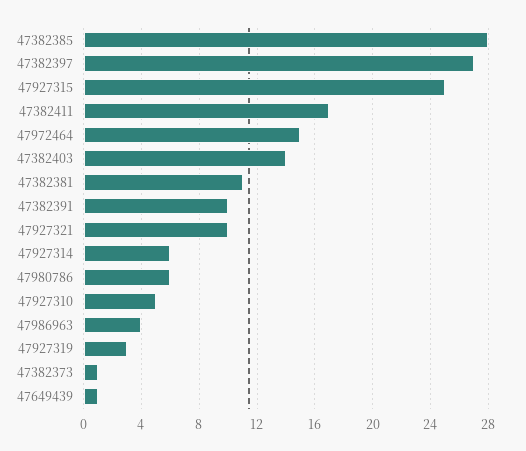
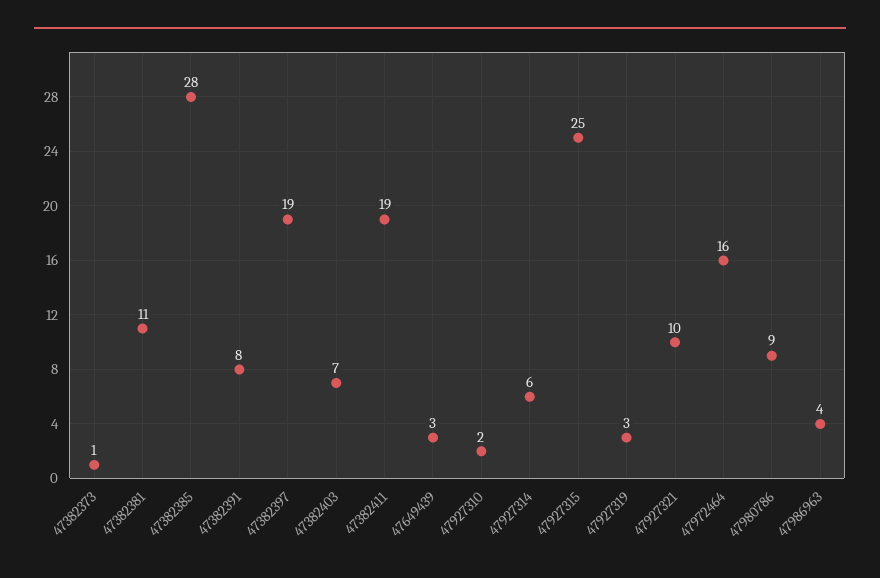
  {
    "47382385": 28,
-   "47382397": 27,
+   "47382397": 19,
    "47927315": 25,
-   "47382411": 17,
+   "47382411": 19,
-   "47972464": 15,
+   "47972464": 16,
-   "47382403": 14,
+   "47382403": 7,
    "47382381": 11,
-   "47382391": 10,
+   "47382391": 8,
    "47927321": 10,
    "47927314": 6,
-   "47980786": 6,
+   "47980786": 9,
-   "47927310": 5,
+   "47927310": 2,
    "47986963": 4,
    "47927319": 3,
    "47382373": 1,
-   "47649439": 1
+   "47649439": 3
  }

